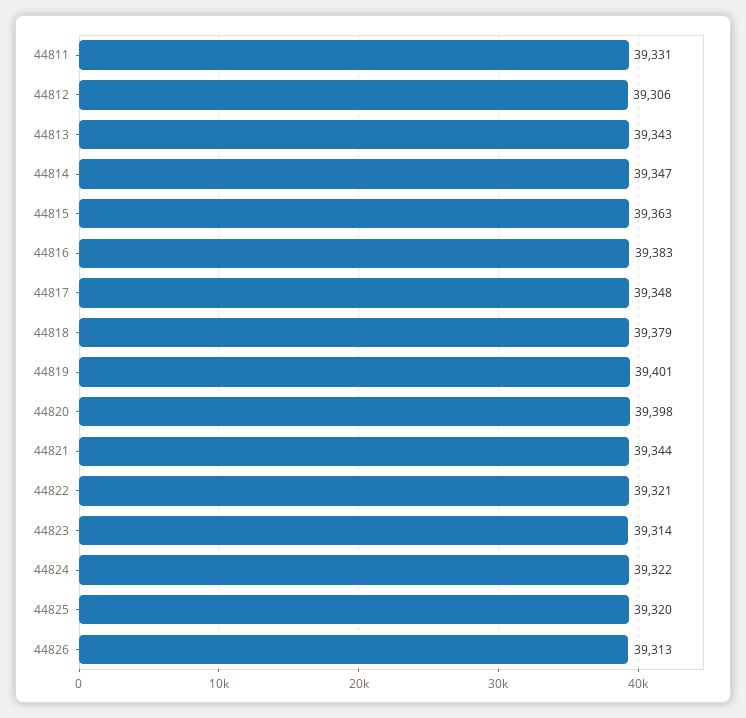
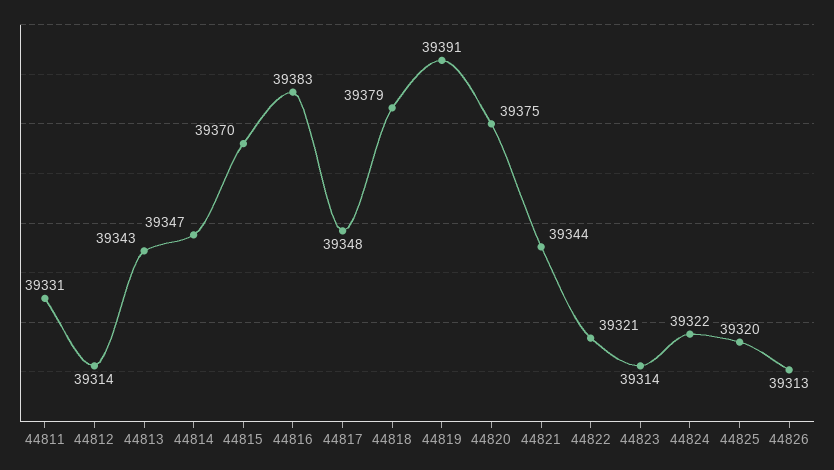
  {
    "44811": 39331,
-   "44812": 39306,
+   "44812": 39314,
    "44813": 39343,
    "44814": 39347,
-   "44815": 39363,
+   "44815": 39370,
    "44816": 39383,
    "44817": 39348,
    "44818": 39379,
-   "44819": 39401,
+   "44819": 39391,
-   "44820": 39398,
+   "44820": 39375,
    "44821": 39344,
    "44822": 39321,
    "44823": 39314,
    "44824": 39322,
    "44825": 39320,
    "44826": 39313
  }

